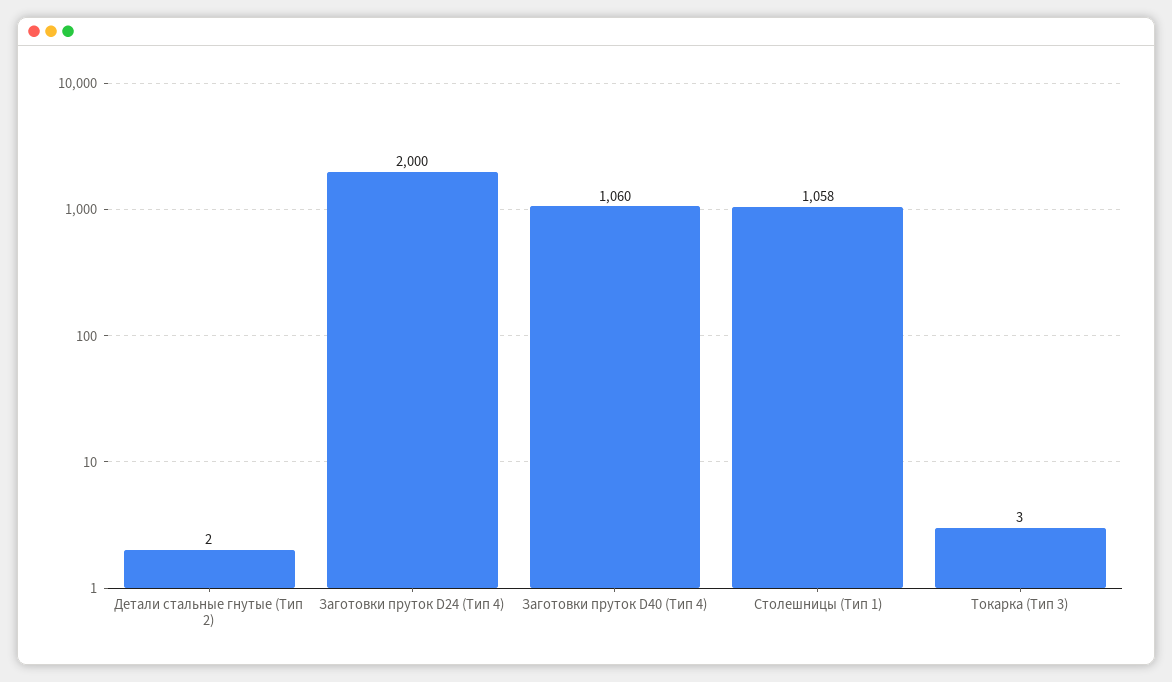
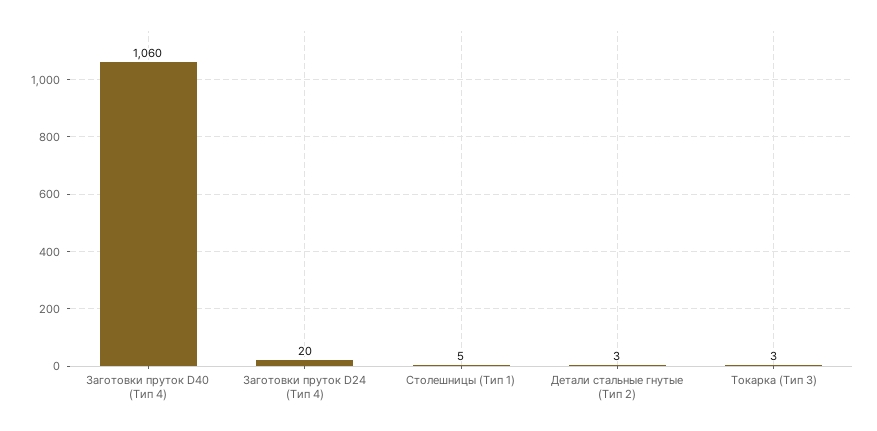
  {
-   "Детали стальные гнутые (Тип 2)": 2,
+   "Детали стальные гнутые (Тип 2)": 3,
-   "Заготовки пруток D24 (Тип 4)": 2000,
+   "Заготовки пруток D24 (Тип 4)": 20,
    "Заготовки пруток D40 (Тип 4)": 1060,
-   "Столешницы (Тип 1)": 1058,
+   "Столешницы (Тип 1)": 5,
    "Токарка (Тип 3)": 3
  }

